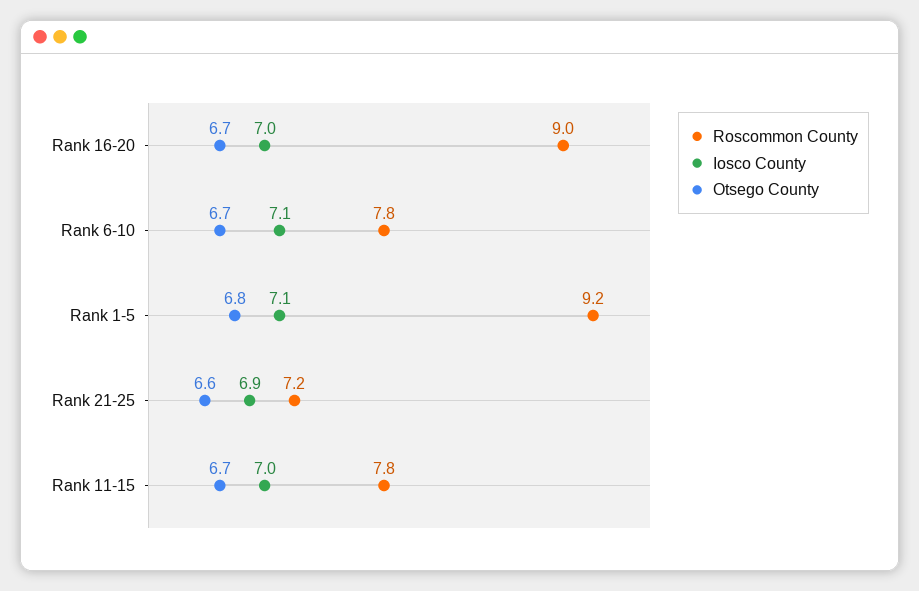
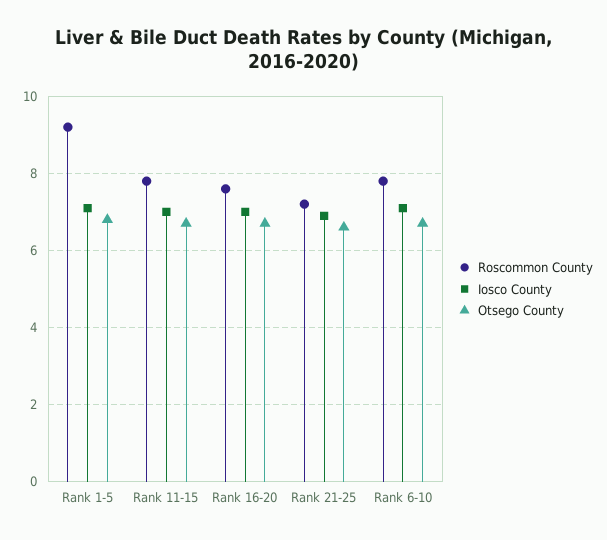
  {
    "Roscommon County": {
-     "Rank 16-20": 9,
+     "Rank 16-20": 7.5,
      "Rank 6-10": 7.8,
      "Rank 1-5": 9.2,
      "Rank 21-25": 7.2,
      "Rank 11-15": 7.8
    },
    "Iosco County": {
      "Rank 16-20": 7,
      "Rank 6-10": 7.1,
      "Rank 1-5": 7.1,
      "Rank 21-25": 6.9,
      "Rank 11-15": 7
    },
    "Otsego County": {
      "Rank 16-20": 6.7,
      "Rank 6-10": 6.7,
      "Rank 1-5": 6.8,
      "Rank 21-25": 6.6,
      "Rank 11-15": 6.7
    }
  }

